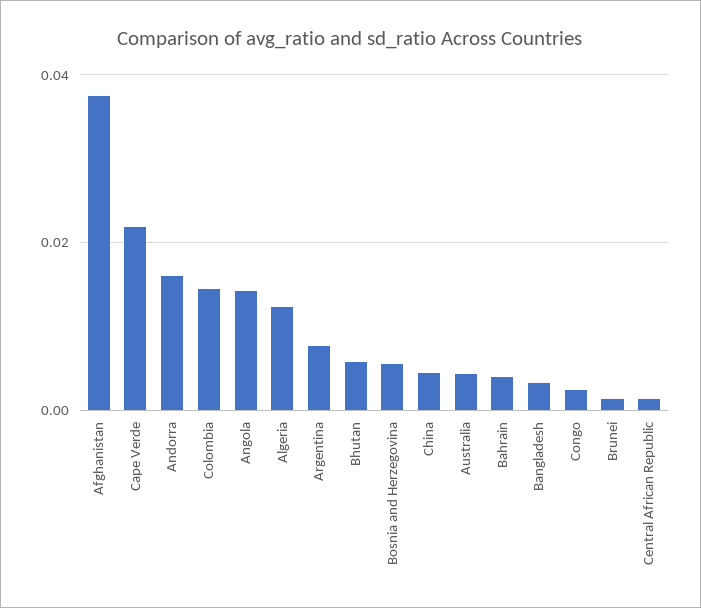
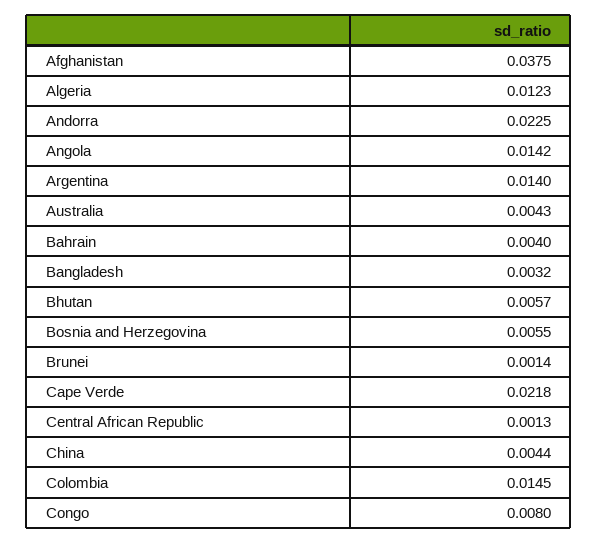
  {
    "Afghanistan": 0.0375,
    "Cape Verde": 0.0218,
-   "Andorra": 0.016,
+   "Andorra": 0.0225,
    "Colombia": 0.0145,
    "Angola": 0.0142,
    "Algeria": 0.0123,
-   "Argentina": 0.008,
+   "Argentina": 0.014,
    "Bhutan": 0.0057,
    "Bosnia and Herzegovina": 0.0055,
    "China": 0.0044,
    "Australia": 0.0043,
    "Bahrain": 0.004,
    "Bangladesh": 0.0032,
-   "Congo": 0.002,
+   "Congo": 0.008,
    "Brunei": 0.0014,
    "Central African Republic": 0.0013
  }

